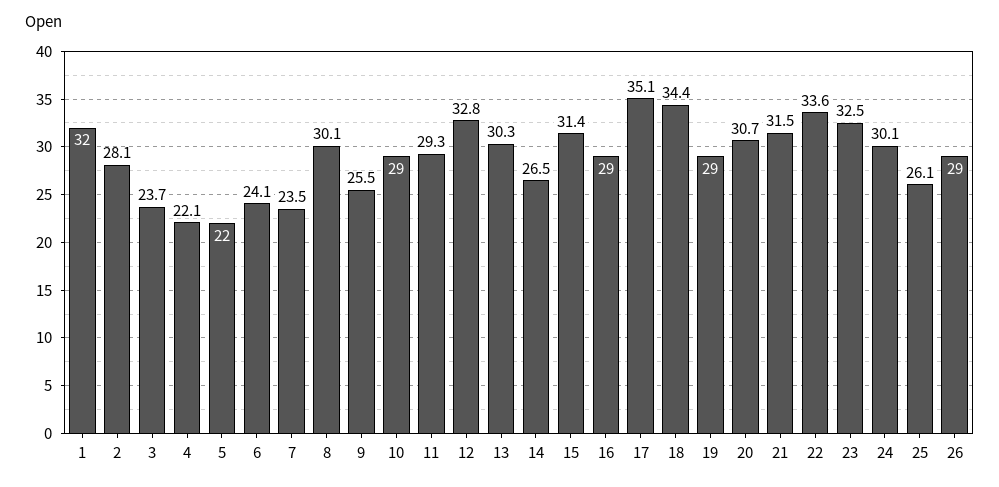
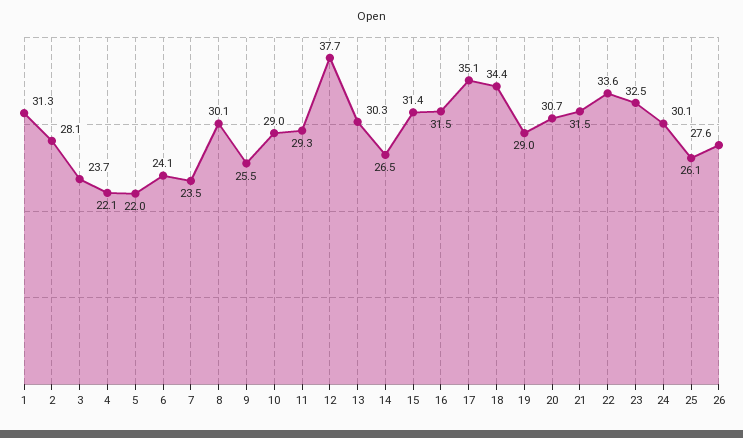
  {
-   "1": 32,
+   "1": 31.3,
    "2": 28.1,
    "3": 23.7,
    "4": 22.1,
    "5": 22,
    "6": 24.1,
    "7": 23.5,
    "8": 30.1,
    "9": 25.5,
    "10": 29,
    "11": 29.3,
-   "12": 32.8,
+   "12": 37.7,
    "13": 30.3,
    "14": 26.5,
    "15": 31.4,
-   "16": 29,
+   "16": 31.5,
    "17": 35.1,
    "18": 34.4,
    "19": 29,
    "20": 30.7,
    "21": 31.5,
    "22": 33.6,
    "23": 32.5,
    "24": 30.1,
    "25": 26.1,
-   "26": 29
+   "26": 27.6
  }

